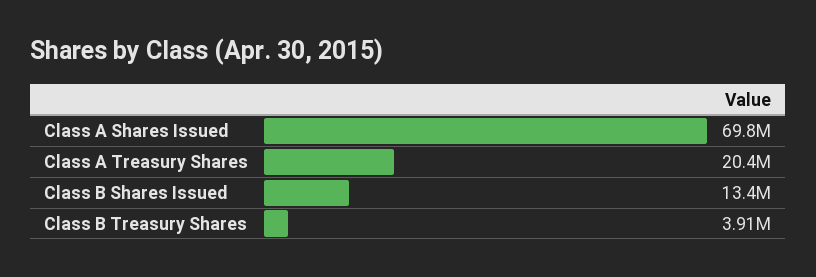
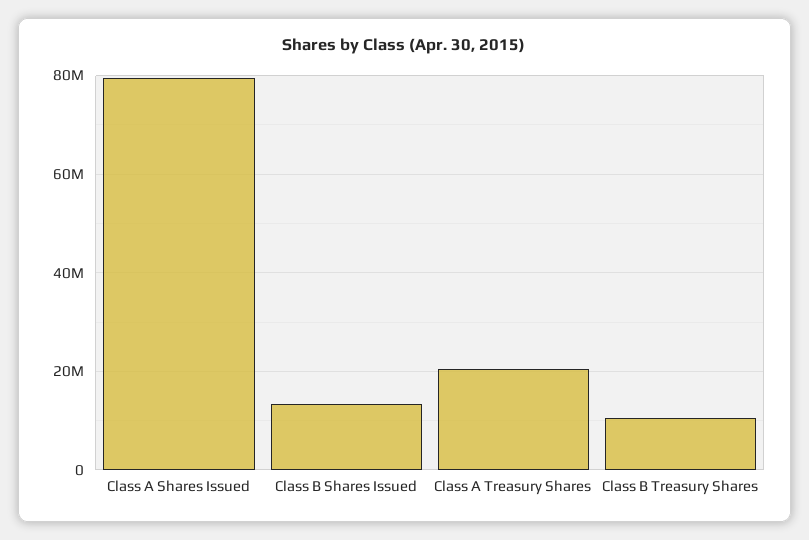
  {
-   "Class A Shares Issued": 69800000,
+   "Class A Shares Issued": 80000000,
    "Class A Treasury Shares": 20400000,
    "Class B Shares Issued": 13400000,
-   "Class B Treasury Shares": 3910000
+   "Class B Treasury Shares": 10000000
  }

